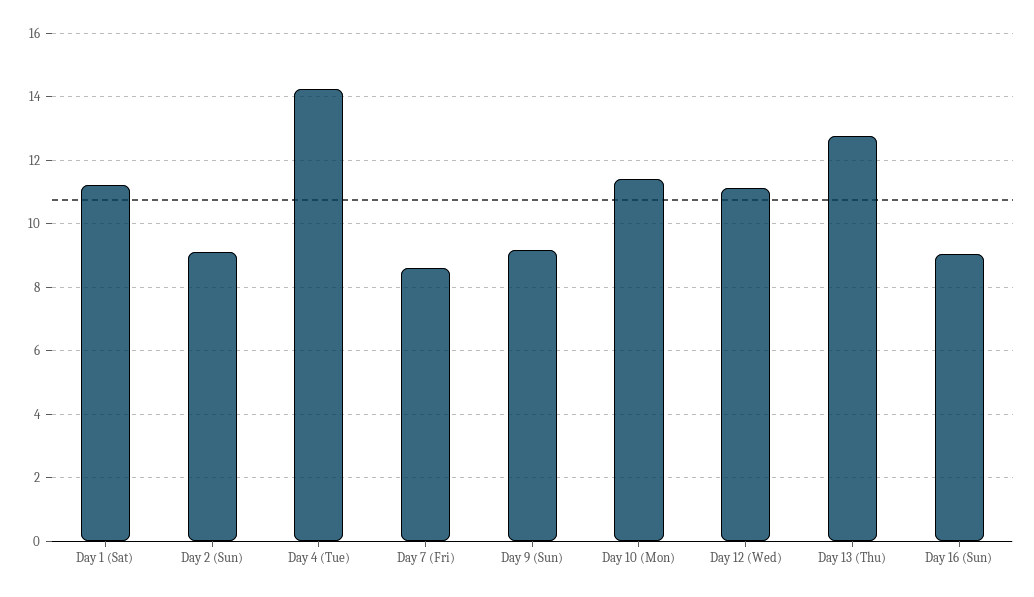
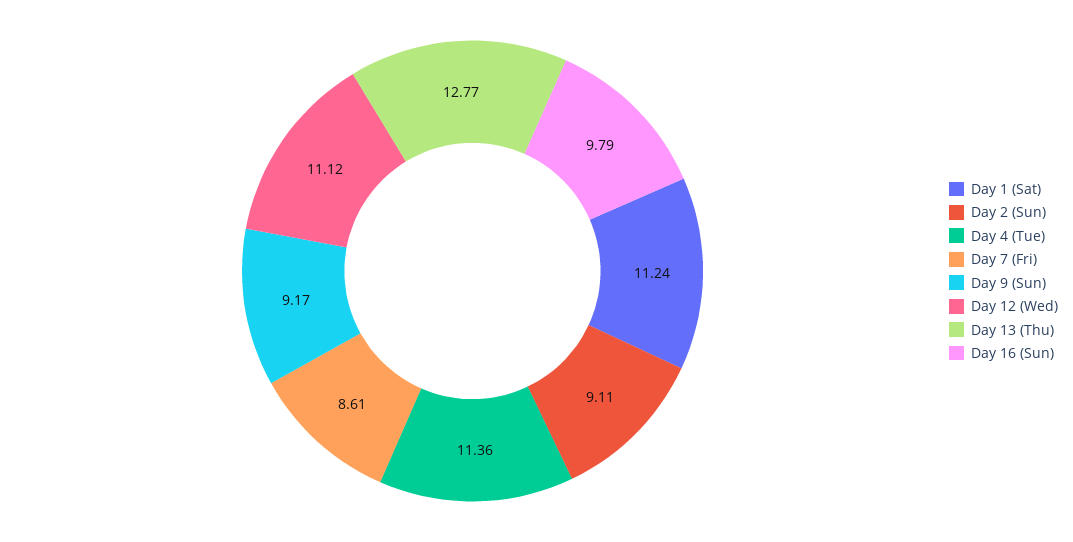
  {
    "Day 1 (Sat)": 11.24,
    "Day 2 (Sun)": 9.11,
-   "Day 4 (Tue)": 14.2,
+   "Day 4 (Tue)": 11.36,
    "Day 7 (Fri)": 8.61,
    "Day 9 (Sun)": 9.17,
-   "Day 10 (Mon)": 11.4,
    "Day 12 (Wed)": 11.12,
    "Day 13 (Thu)": 12.77,
-   "Day 16 (Sun)": 9
+   "Day 16 (Sun)": 9.79
  }

